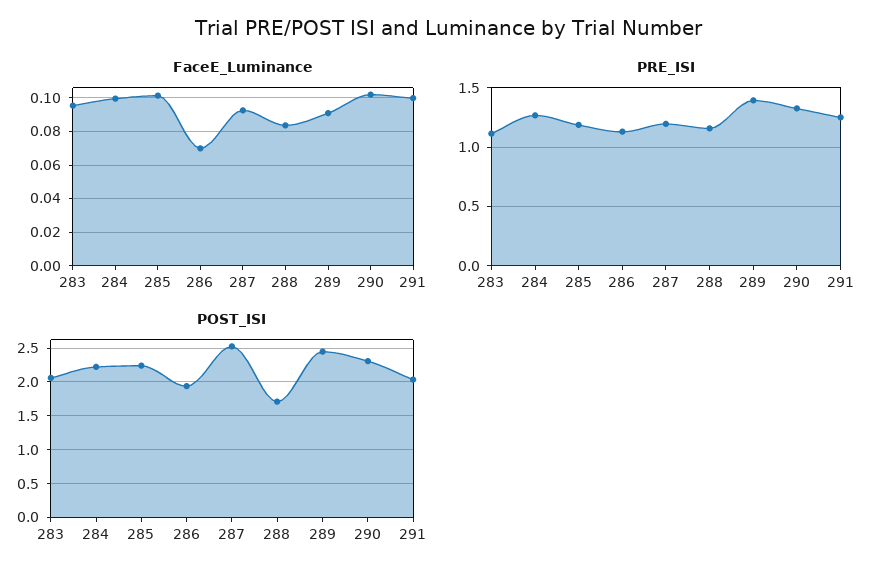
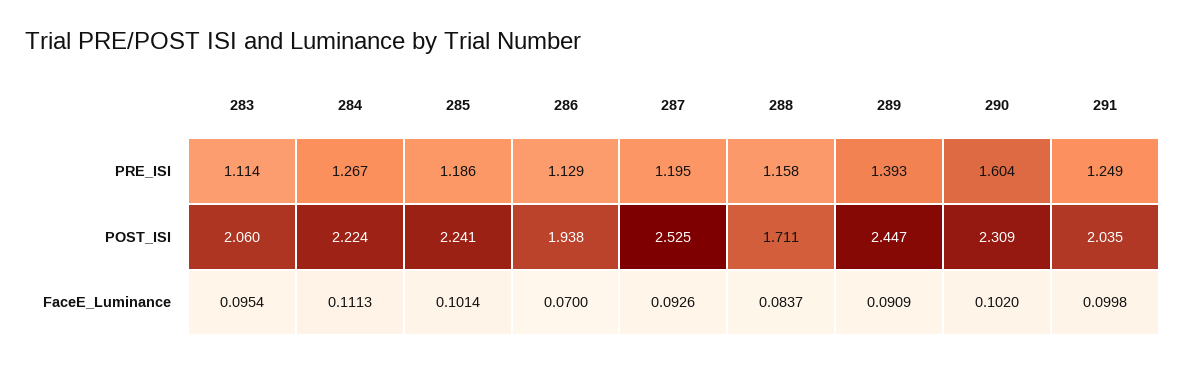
  {
    "FaceE_Luminance": {
      "283": 0.0954,
-     "284": 0.1,
+     "284": 0.1113,
      "285": 0.1014,
      "286": 0.07,
      "287": 0.0926,
      "288": 0.0837,
      "289": 0.0909,
      "290": 0.102,
      "291": 0.0998
    },
    "PRE_ISI": {
      "283": 1.114,
      "284": 1.267,
      "285": 1.186,
      "286": 1.129,
      "287": 1.195,
      "288": 1.158,
      "289": 1.393,
-     "290": 1.3,
+     "290": 1.604,
      "291": 1.249
    },
    "POST_ISI": {
      "283": 2.06,
      "284": 2.224,
      "285": 2.241,
      "286": 1.938,
      "287": 2.525,
      "288": 1.711,
      "289": 2.447,
      "290": 2.309,
      "291": 2.035
    }
  }

